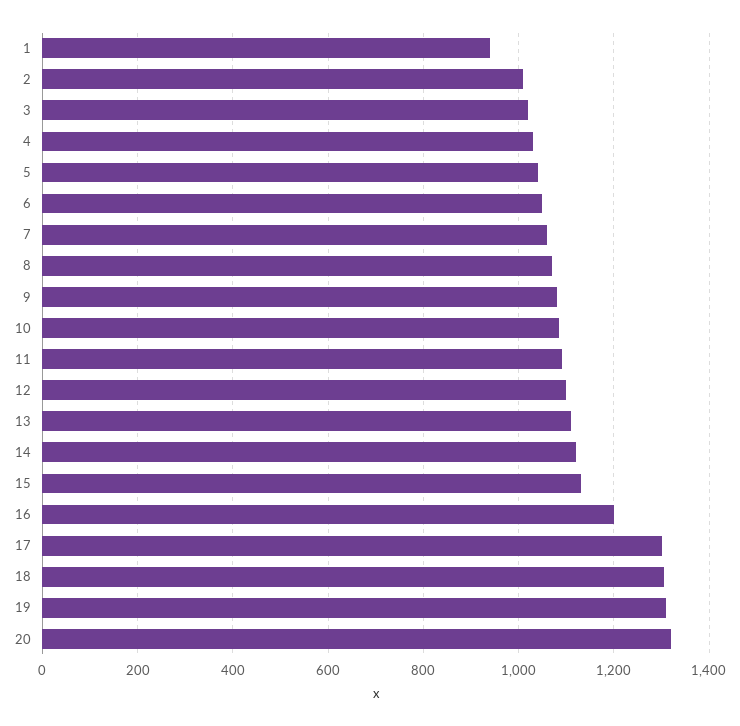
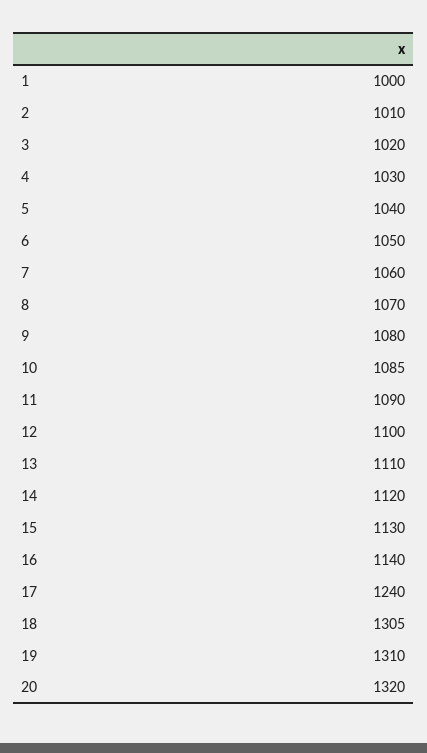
  {
-   "1": 940,
+   "1": 1000,
    "2": 1010,
    "3": 1020,
    "4": 1030,
    "5": 1040,
    "6": 1050,
    "7": 1060,
    "8": 1070,
    "9": 1080,
    "10": 1085,
    "11": 1090,
    "12": 1100,
    "13": 1110,
    "14": 1120,
    "15": 1130,
-   "16": 1200,
+   "16": 1140,
-   "17": 1300,
+   "17": 1240,
    "18": 1305,
    "19": 1310,
    "20": 1320
  }

